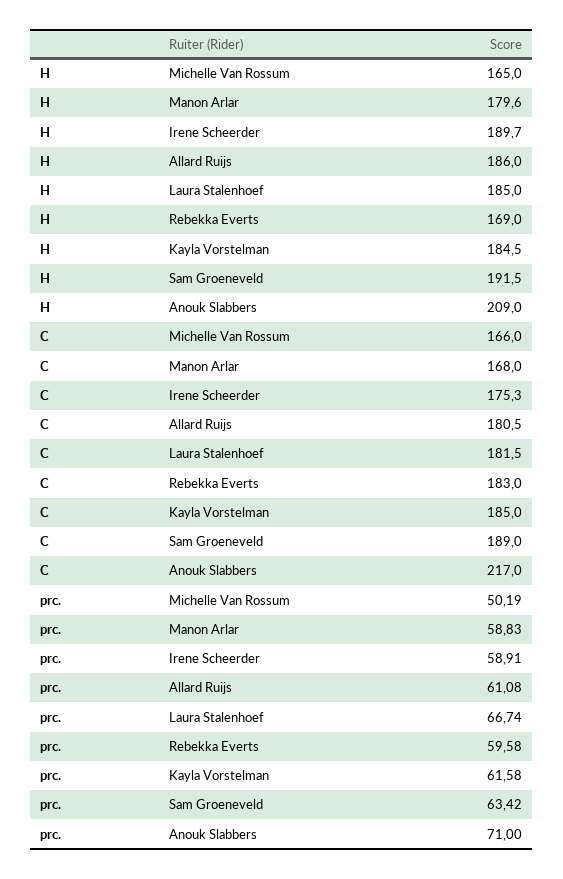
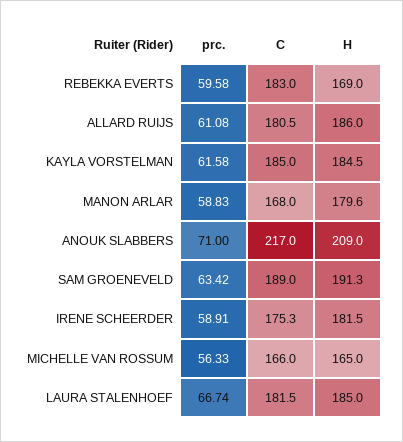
  {
    "H": {
      "Michelle Van Rossum": 165,
      "Manon Arlar": 179.6,
-     "Irene Scheerder": 189.7,
+     "Irene Scheerder": 181.5,
      "Allard Ruijs": 186,
      "Laura Stalenhoef": 185,
      "Rebekka Everts": 169,
      "Kayla Vorstelman": 184.5,
-     "Sam Groeneveld": 191.5,
+     "Sam Groeneveld": 191.3,
      "Anouk Slabbers": 209
    },
    "C": {
      "Michelle Van Rossum": 166,
      "Manon Arlar": 168,
      "Irene Scheerder": 175.3,
      "Allard Ruijs": 180.5,
      "Laura Stalenhoef": 181.5,
      "Rebekka Everts": 183,
      "Kayla Vorstelman": 185,
      "Sam Groeneveld": 189,
      "Anouk Slabbers": 217
    },
    "prc.": {
-     "Michelle Van Rossum": 50.19,
+     "Michelle Van Rossum": 56.33,
      "Manon Arlar": 58.83,
      "Irene Scheerder": 58.91,
      "Allard Ruijs": 61.08,
      "Laura Stalenhoef": 66.74,
      "Rebekka Everts": 59.58,
      "Kayla Vorstelman": 61.58,
      "Sam Groeneveld": 63.42,
      "Anouk Slabbers": 71
    }
  }

